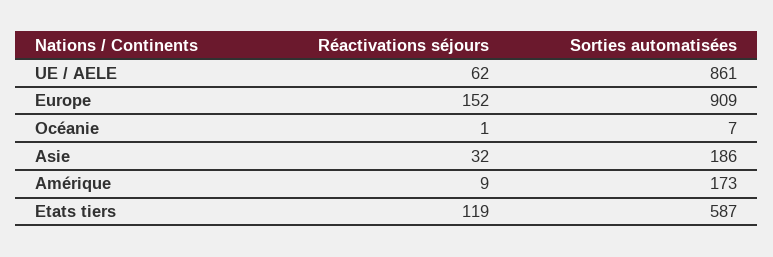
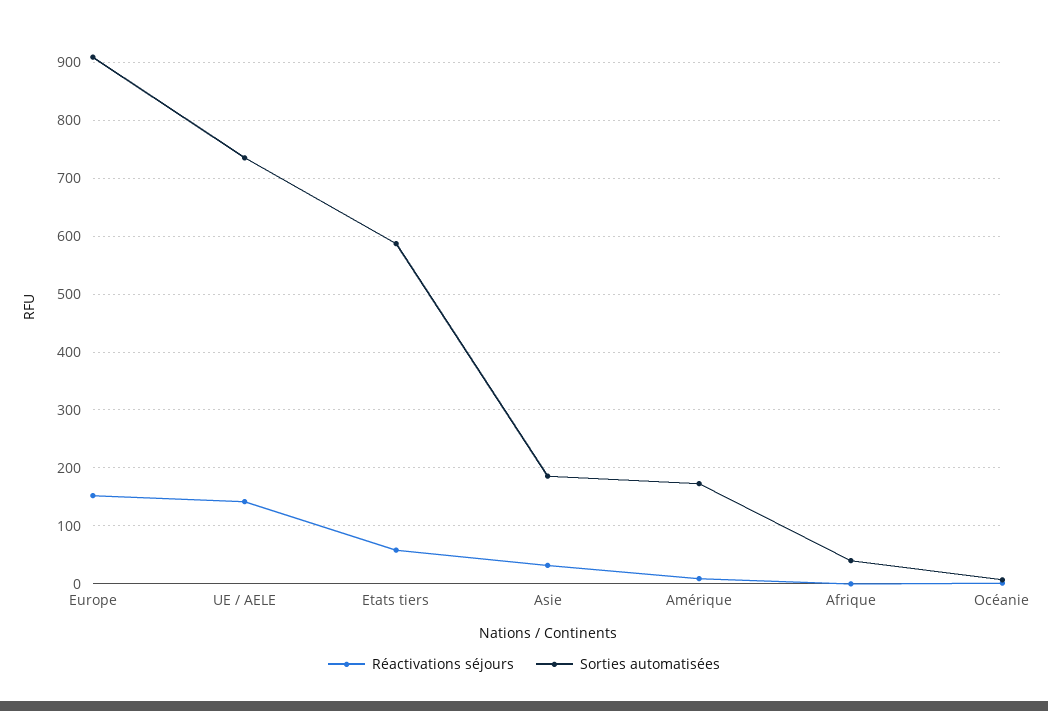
  {
    "Réactivations séjours": {
-     "UE / AELE": 62,
+     "UE / AELE": 140,
      "Europe": 152,
      "Océanie": 1,
      "Asie": 32,
      "Amérique": 9,
-     "Etats tiers": 119
+     "Etats tiers": 60,
+     "Afrique": 0
    },
    "Sorties automatisées": {
-     "UE / AELE": 861,
+     "UE / AELE": 740,
      "Europe": 909,
      "Océanie": 7,
      "Asie": 186,
      "Amérique": 173,
-     "Etats tiers": 587
+     "Etats tiers": 587,
+     "Afrique": 40
    }
  }

